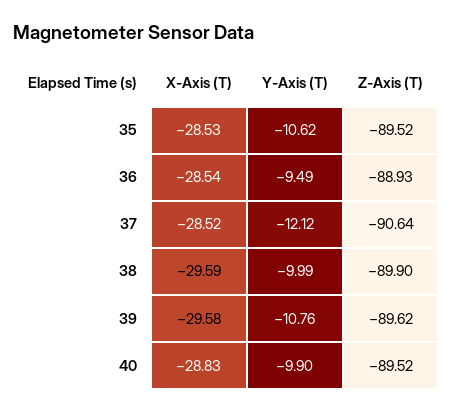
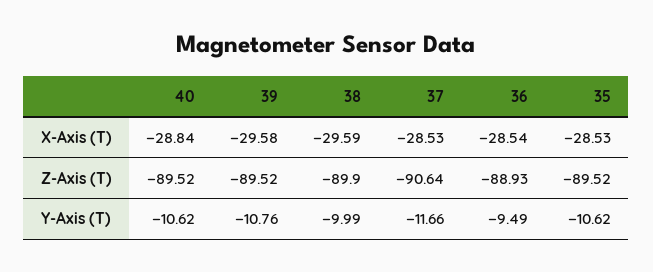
  {
    "X-Axis (T)": {
      "35": -28.53,
      "36": -28.54,
-     "37": -28.52,
+     "37": -28.53,
      "38": -29.59,
      "39": -29.58,
-     "40": -28.83
+     "40": -28.84
    },
    "Y-Axis (T)": {
      "35": -10.62,
      "36": -9.49,
-     "37": -12.12,
+     "37": -11.66,
      "38": -9.99,
      "39": -10.76,
-     "40": -9.9
+     "40": -10.62
    },
    "Z-Axis (T)": {
      "35": -89.52,
      "36": -88.93,
      "37": -90.64,
      "38": -89.9,
-     "39": -89.62,
+     "39": -89.52,
      "40": -89.52
    }
  }

